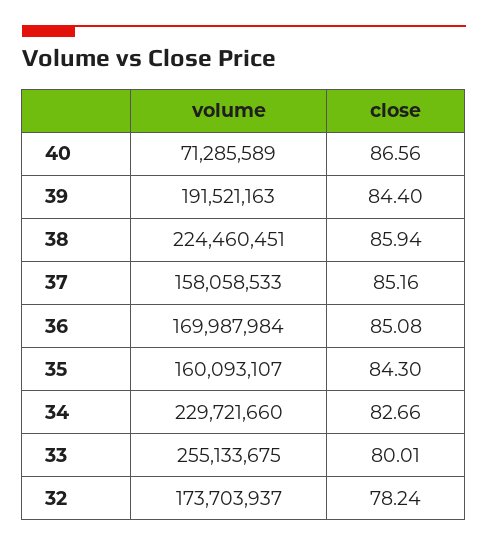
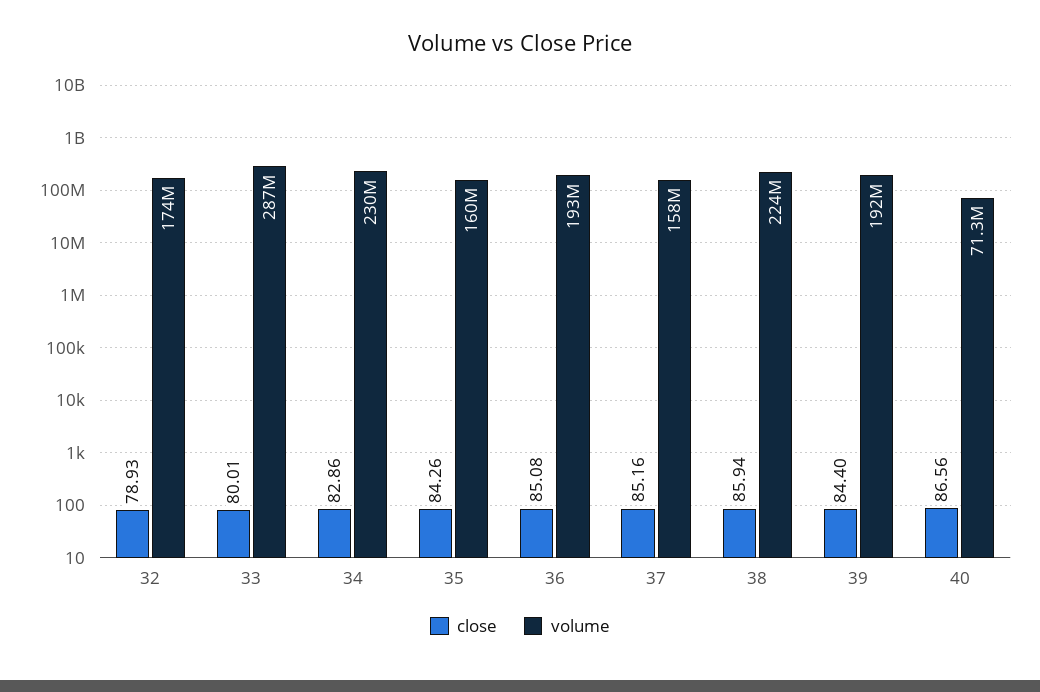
  {
    "volume": {
      "40": 71285589,
      "39": 191521163,
      "38": 224460451,
      "37": 158058533,
-     "36": 169987984,
+     "36": 193000000,
      "35": 160093107,
      "34": 229721660,
-     "33": 255133675,
+     "33": 287000000,
      "32": 173703937
    },
    "close": {
      "40": 86.56,
      "39": 84.4,
      "38": 85.94,
      "37": 85.16,
      "36": 85.08,
-     "35": 84.3,
+     "35": 84.26,
-     "34": 82.66,
+     "34": 82.86,
      "33": 80.01,
-     "32": 78.24
+     "32": 78.93
    }
  }

